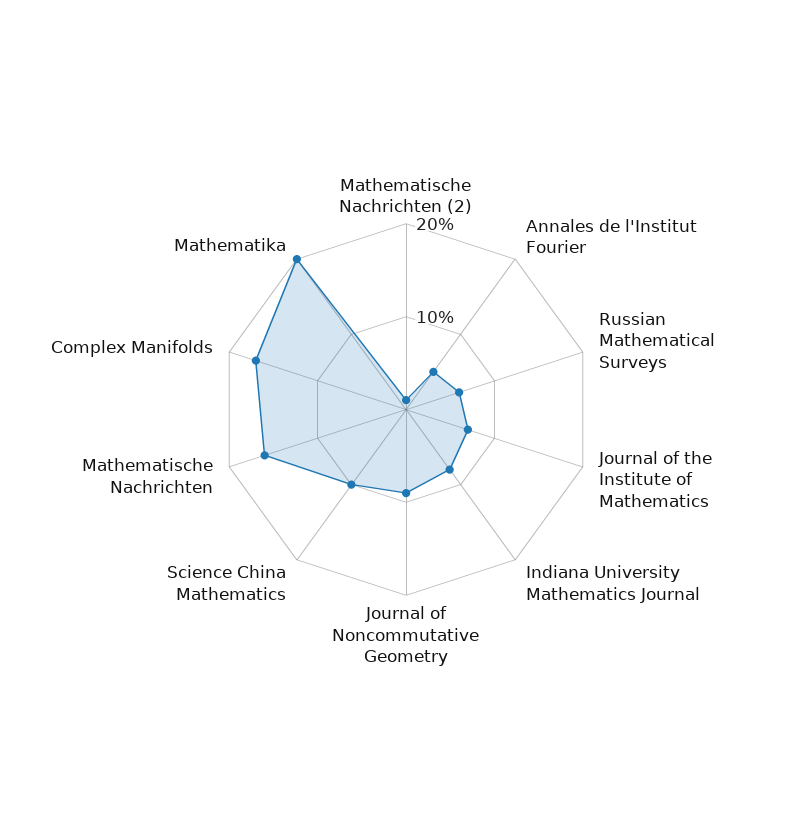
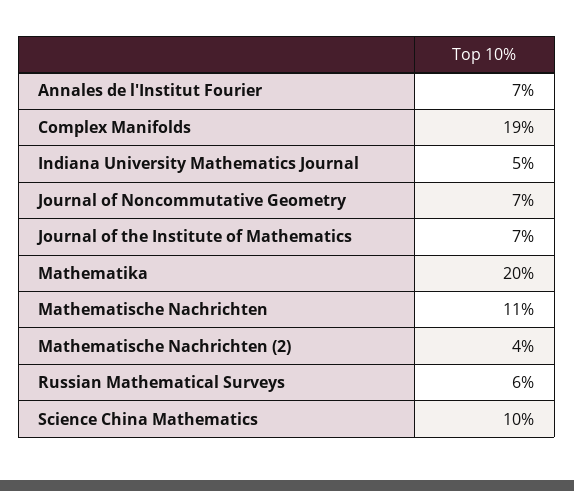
  {
-   "Mathematische Nachrichten (2)": 1,
+   "Mathematische Nachrichten (2)": 4,
-   "Annales de l'Institut Fourier": 5,
+   "Annales de l'Institut Fourier": 7,
    "Russian Mathematical Surveys": 6,
    "Journal of the Institute of Mathematics": 7,
-   "Indiana University Mathematics Journal": 8,
+   "Indiana University Mathematics Journal": 5,
-   "Journal of Noncommutative Geometry": 9,
+   "Journal of Noncommutative Geometry": 7,
    "Science China Mathematics": 10,
-   "Mathematische Nachrichten": 16,
+   "Mathematische Nachrichten": 11,
-   "Complex Manifolds": 17,
+   "Complex Manifolds": 19,
    "Mathematika": 20
  }

